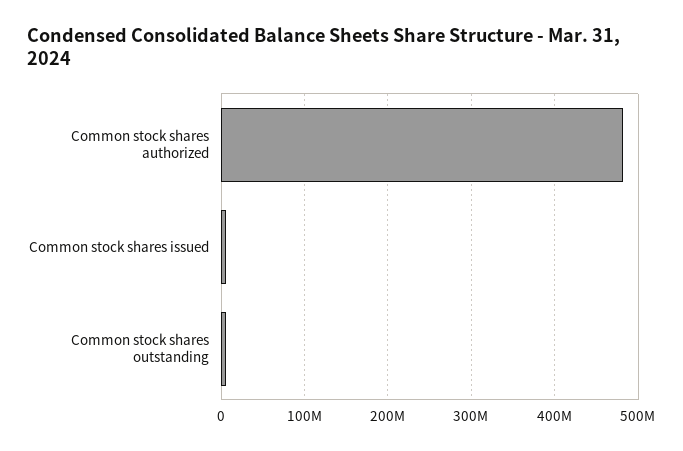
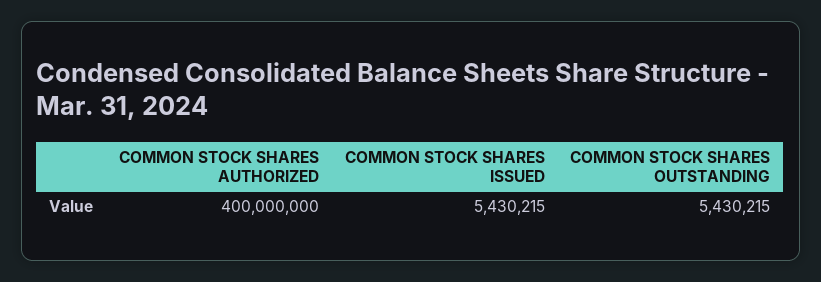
  {
-   "Common stock shares authorized": 480000000,
+   "Common stock shares authorized": 400000000,
    "Common stock shares issued": 5430215,
    "Common stock shares outstanding": 5430215
  }

